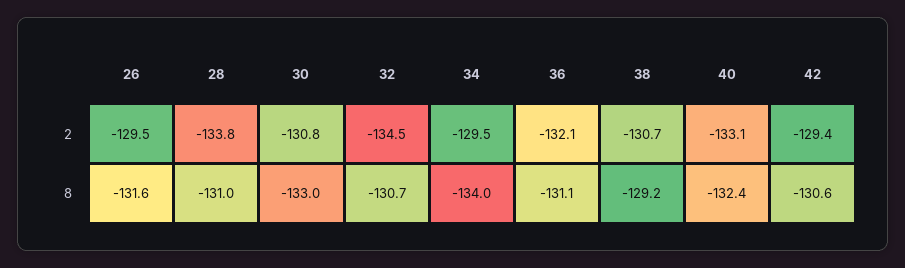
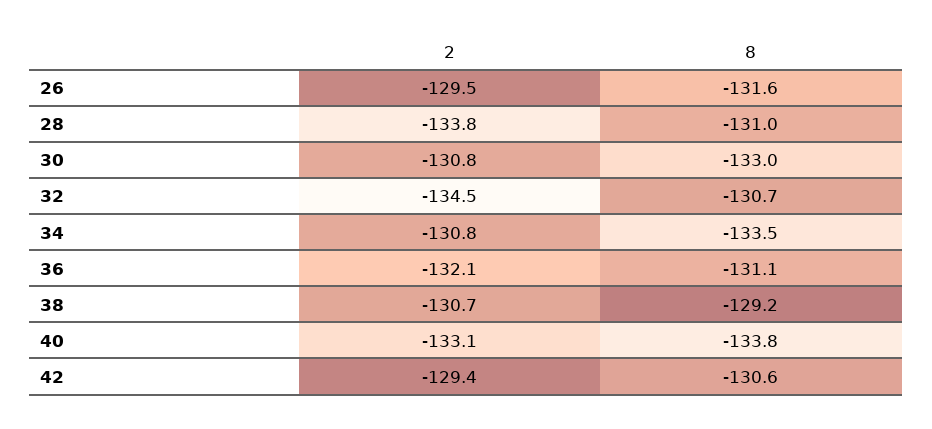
  {
    "26": {
      "2": -129.5,
      "8": -131.6
    },
    "28": {
      "2": -133.8,
      "8": -131
    },
    "30": {
      "2": -130.8,
      "8": -133
    },
    "32": {
      "2": -134.5,
      "8": -130.7
    },
    "34": {
-     "2": -129.5,
+     "2": -130.8,
-     "8": -134
+     "8": -133.5
    },
    "36": {
      "2": -132.1,
      "8": -131.1
    },
    "38": {
      "2": -130.7,
      "8": -129.2
    },
    "40": {
      "2": -133.1,
-     "8": -132.4
+     "8": -133.8
    },
    "42": {
      "2": -129.4,
      "8": -130.6
    }
  }

